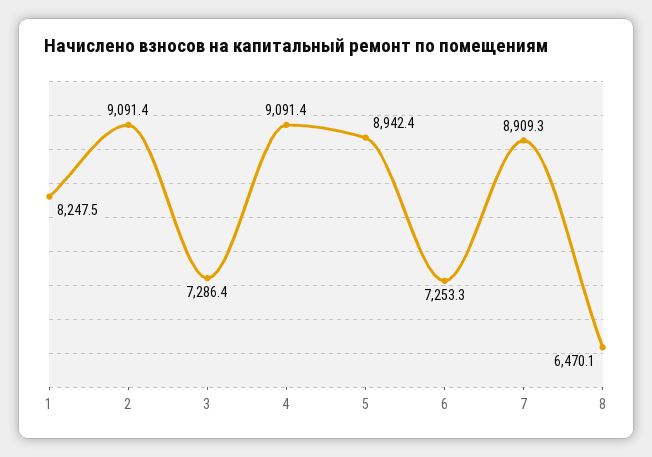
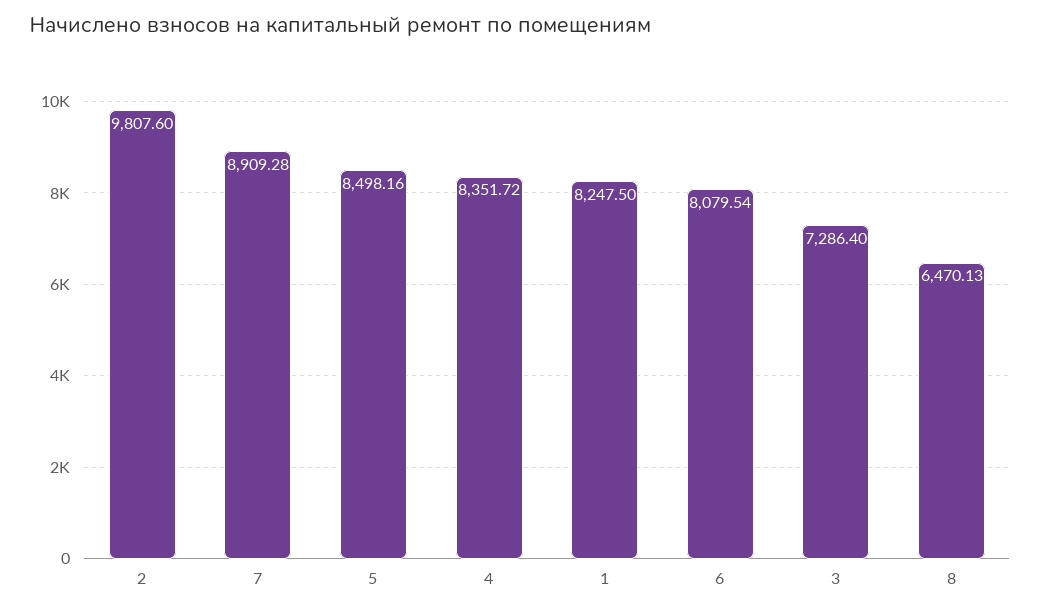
  {
    "1": 8247.5,
-   "2": 9091.4,
+   "2": 9807.6,
    "3": 7286.4,
-   "4": 9091.4,
+   "4": 8351.72,
-   "5": 8942.4,
+   "5": 8498.16,
-   "6": 7253.3,
+   "6": 8079.54,
    "7": 8909.28,
    "8": 6470.13
  }

